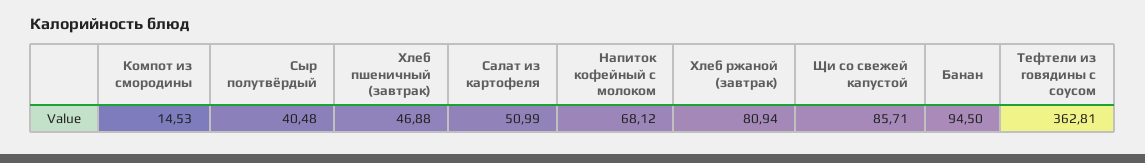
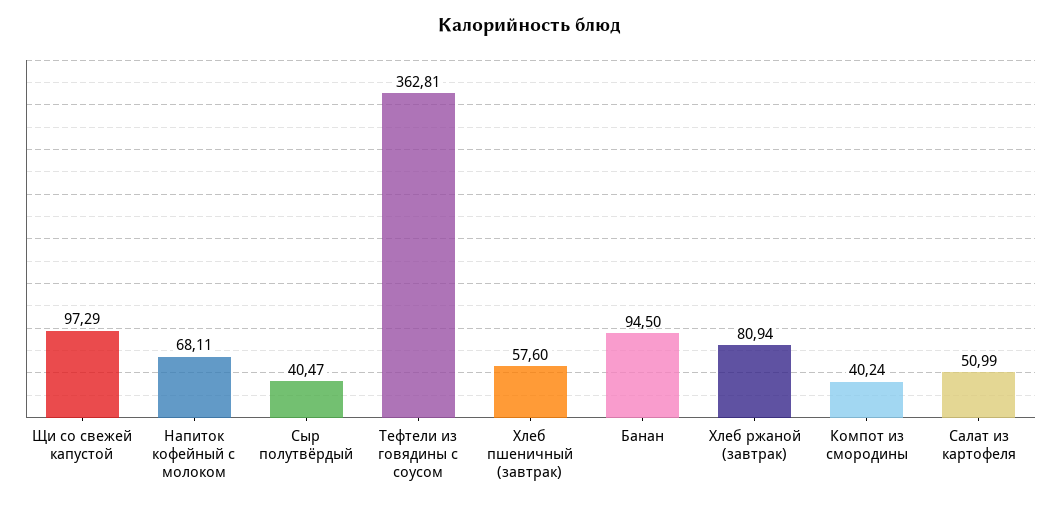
  {
-   "Компот из смородины": 14.53,
+   "Компот из смородины": 40.24,
-   "Сыр полутвёрдый": 40.48,
+   "Сыр полутвёрдый": 40.47,
-   "Хлеб пшеничный (завтрак)": 46.88,
+   "Хлеб пшеничный (завтрак)": 57.6,
    "Салат из картофеля": 50.99,
-   "Напиток кофейный с молоком": 68.12,
+   "Напиток кофейный с молоком": 68.11,
    "Хлеб ржаной (завтрак)": 80.94,
-   "Щи со свежей капустой": 85.71,
+   "Щи со свежей капустой": 97.29,
    "Банан": 94.5,
    "Тефтели из говядины с соусом": 362.81
  }

